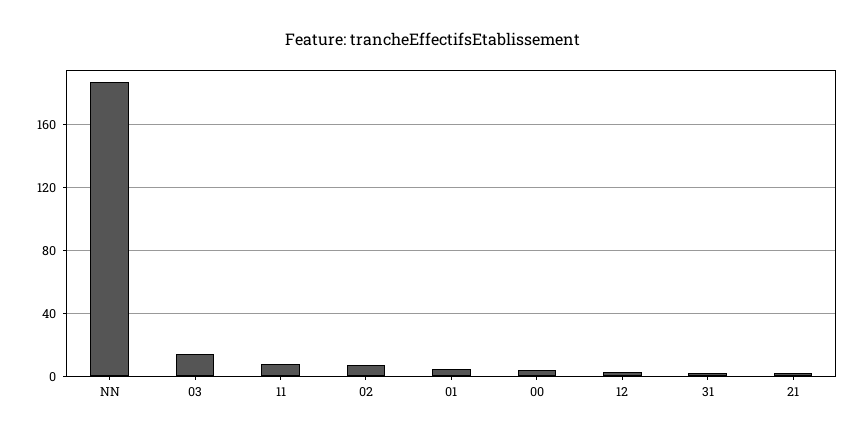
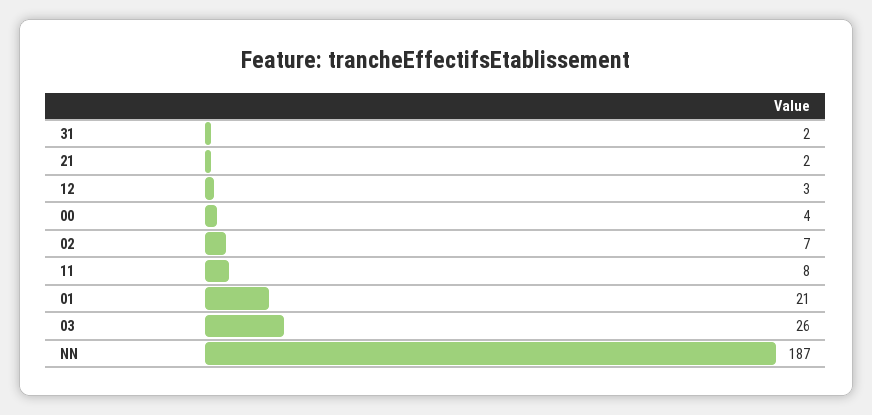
  {
    "NN": 187,
-   "03": 15,
+   "03": 26,
    "11": 8,
    "02": 7,
-   "01": 5,
+   "01": 21,
    "00": 4,
    "12": 3,
    "31": 2,
    "21": 2
  }

